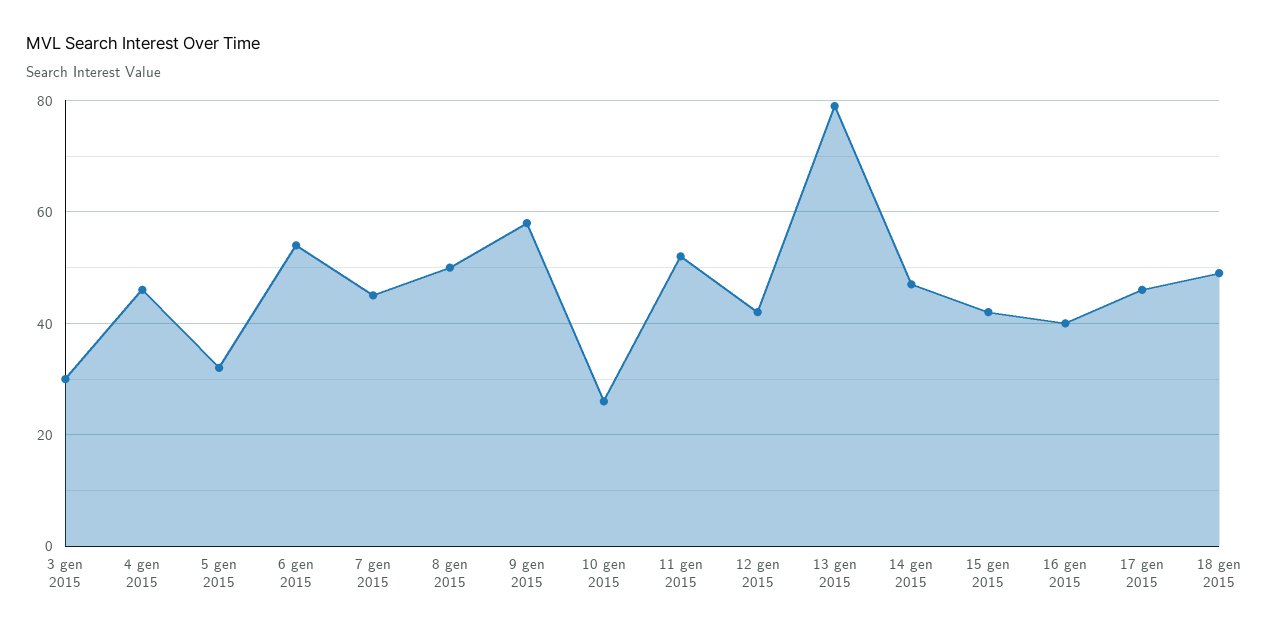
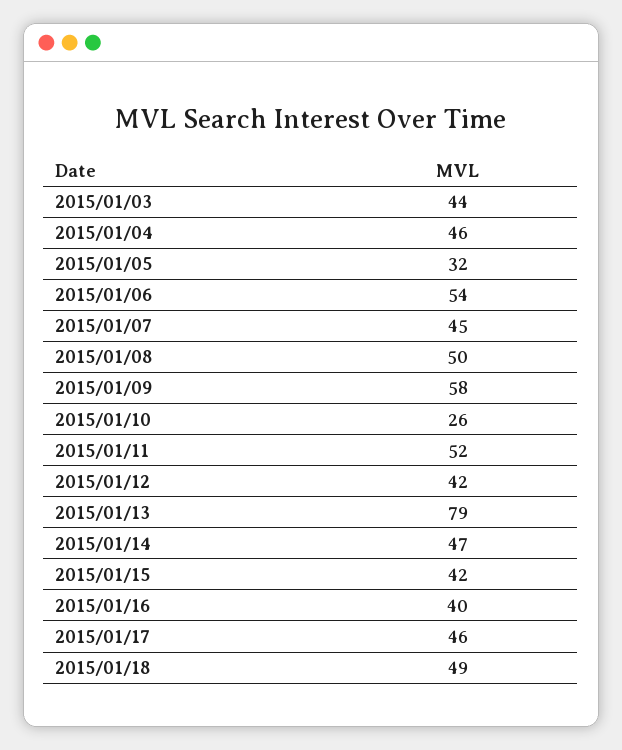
  {
-   "3 gen 2015": 30,
+   "3 gen 2015": 44,
    "4 gen 2015": 46,
    "5 gen 2015": 32,
    "6 gen 2015": 54,
    "7 gen 2015": 45,
    "8 gen 2015": 50,
    "9 gen 2015": 58,
    "10 gen 2015": 26,
    "11 gen 2015": 52,
    "12 gen 2015": 42,
    "13 gen 2015": 79,
    "14 gen 2015": 47,
    "15 gen 2015": 42,
    "16 gen 2015": 40,
    "17 gen 2015": 46,
    "18 gen 2015": 49
  }

